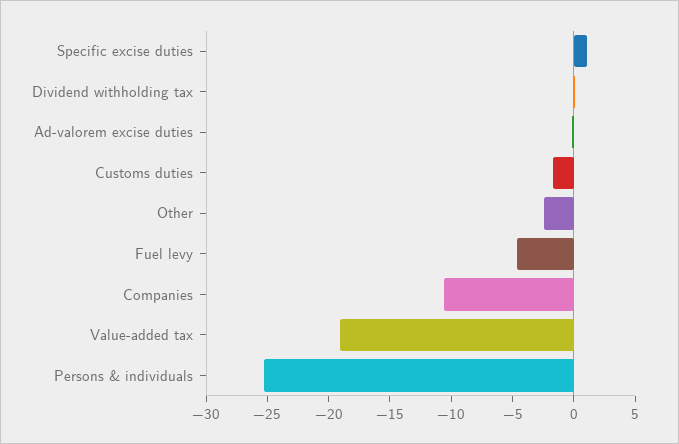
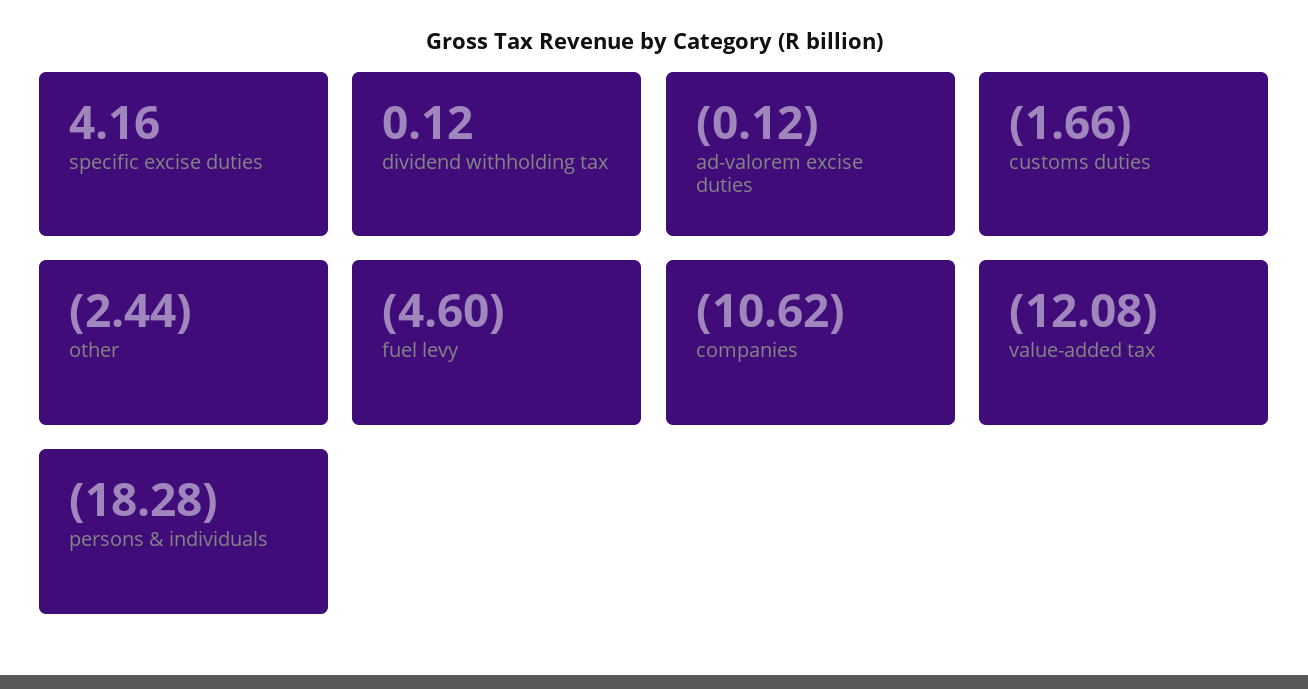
  {
-   "Specific excise duties": 1,
+   "Specific excise duties": 4.16,
    "Dividend withholding tax": 0.12,
    "Ad-valorem excise duties": -0.12,
    "Customs duties": -1.66,
    "Other": -2.44,
    "Fuel levy": -4.6,
    "Companies": -10.62,
-   "Value-added tax": -19,
+   "Value-added tax": -12.08,
-   "Persons & individuals": -25
+   "Persons & individuals": -18.28
  }

